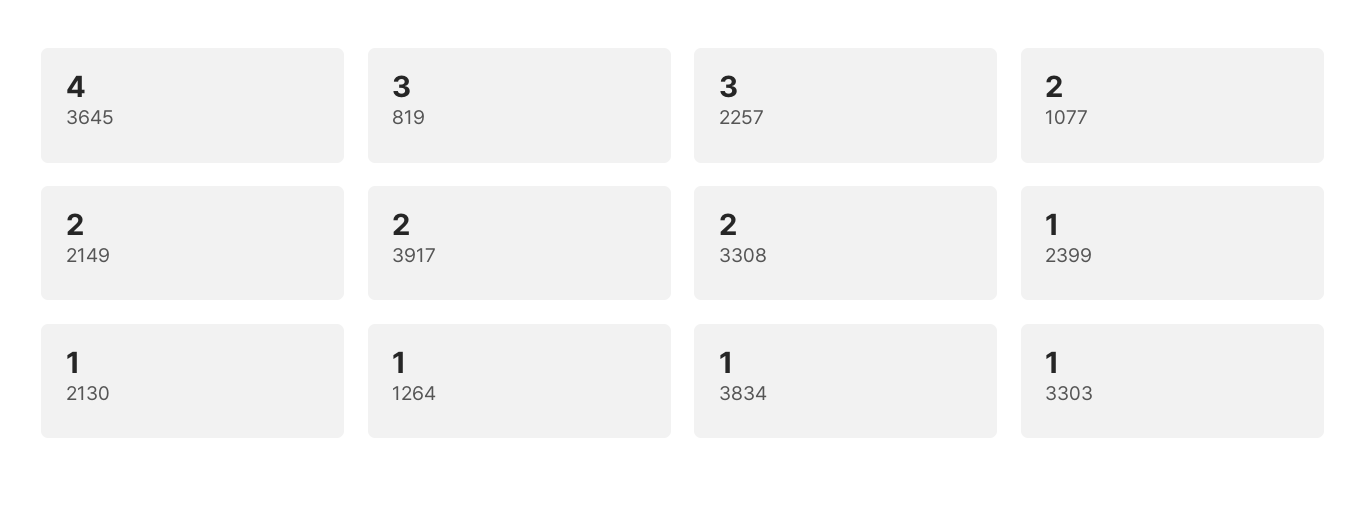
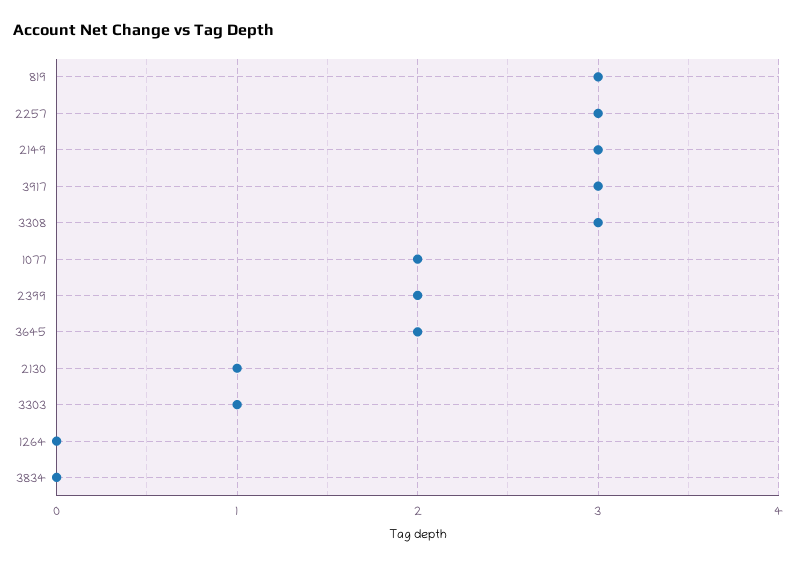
  {
-   "3645": 4,
+   "3645": 2,
    "819": 3,
    "2257": 3,
    "1077": 2,
-   "2149": 2,
+   "2149": 3,
-   "3917": 2,
+   "3917": 3,
-   "3308": 2,
+   "3308": 3,
-   "2399": 1,
+   "2399": 2,
    "2130": 1,
-   "1264": 1,
+   "1264": 0,
-   "3834": 1,
+   "3834": 0,
    "3303": 1
  }

